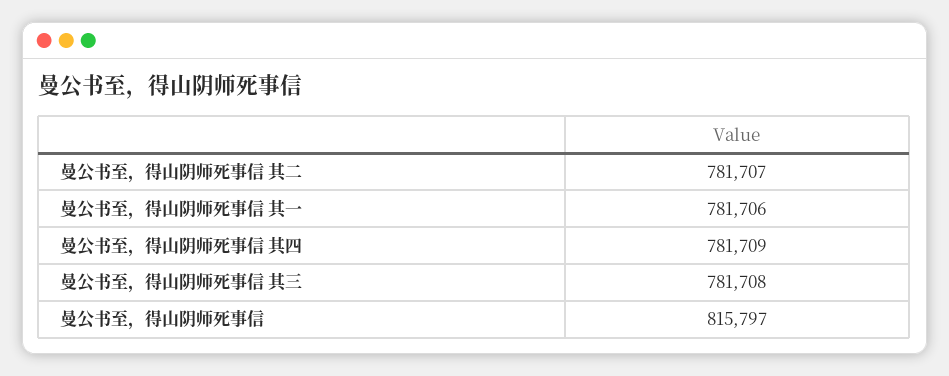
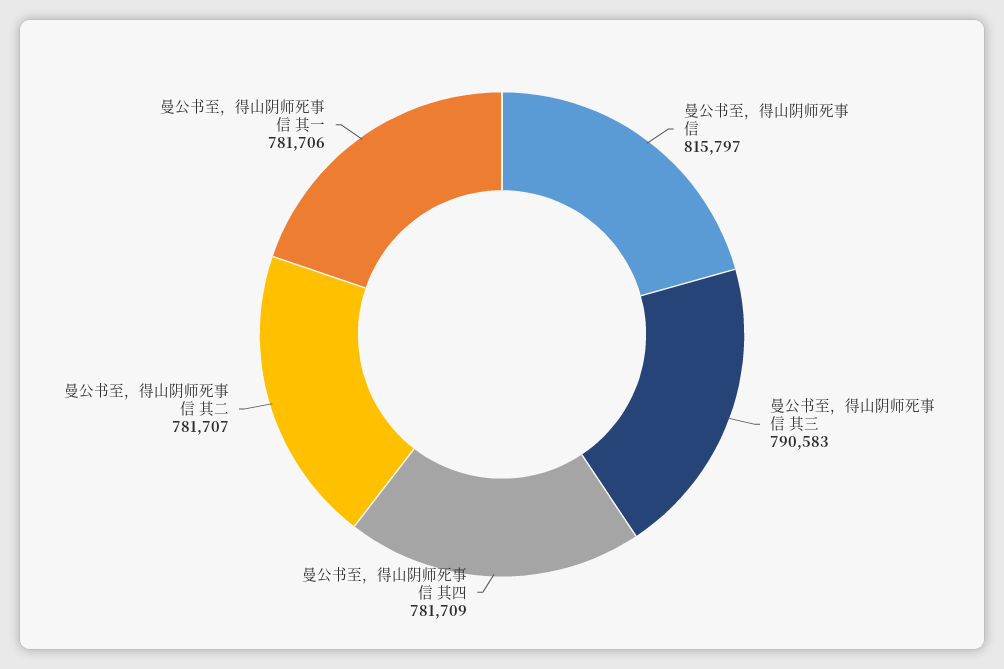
  {
    "曼公书至，得山阴师死事信 其二": 781707,
    "曼公书至，得山阴师死事信 其一": 781706,
    "曼公书至，得山阴师死事信 其四": 781709,
-   "曼公书至，得山阴师死事信 其三": 781708,
+   "曼公书至，得山阴师死事信 其三": 790583,
    "曼公书至，得山阴师死事信": 815797
  }

